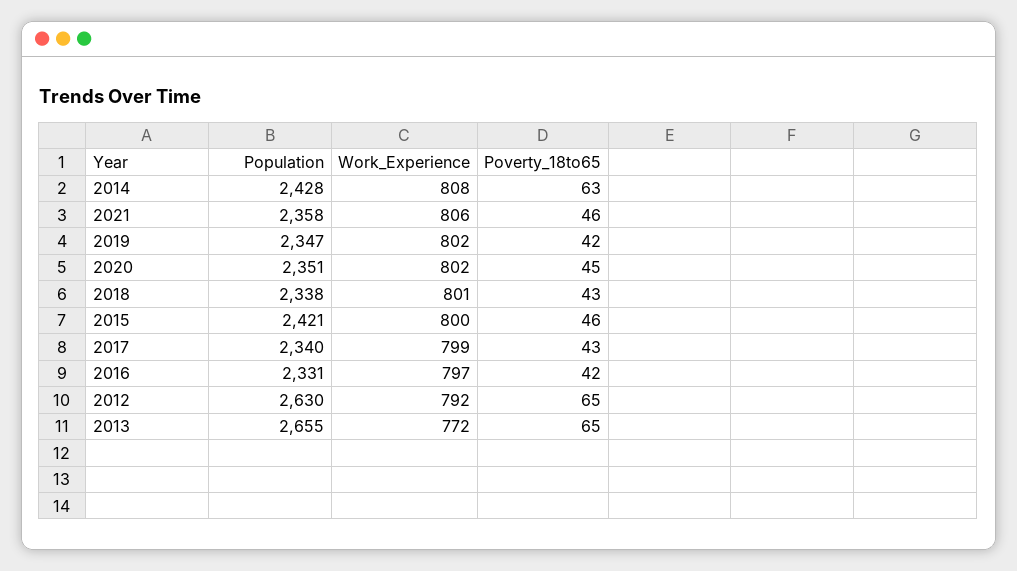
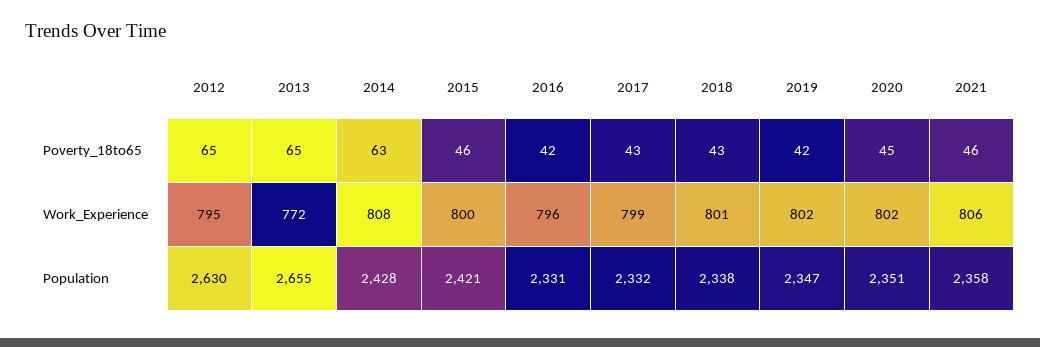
  {
    "Population": {
      "2014": 2428,
      "2021": 2358,
      "2019": 2347,
      "2020": 2351,
      "2018": 2338,
      "2015": 2421,
-     "2017": 2340,
+     "2017": 2332,
      "2016": 2331,
      "2012": 2630,
      "2013": 2655
    },
    "Work_Experience": {
      "2014": 808,
      "2021": 806,
      "2019": 802,
      "2020": 802,
      "2018": 801,
      "2015": 800,
      "2017": 799,
-     "2016": 797,
+     "2016": 796,
-     "2012": 792,
+     "2012": 795,
      "2013": 772
    },
    "Poverty_18to65": {
      "2014": 63,
      "2021": 46,
      "2019": 42,
      "2020": 45,
      "2018": 43,
      "2015": 46,
      "2017": 43,
      "2016": 42,
      "2012": 65,
      "2013": 65
    }
  }

